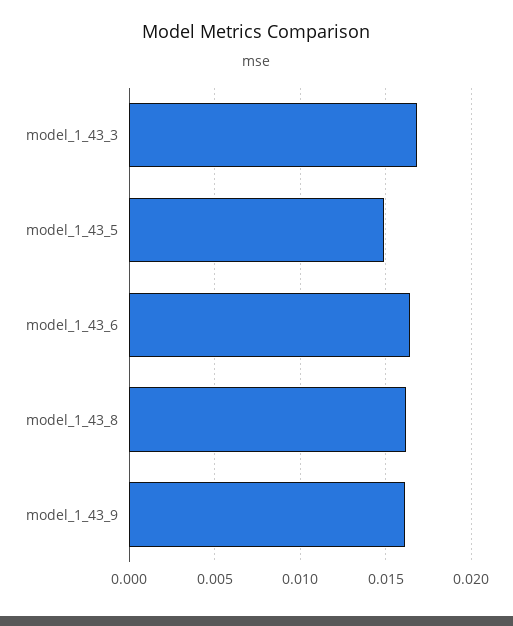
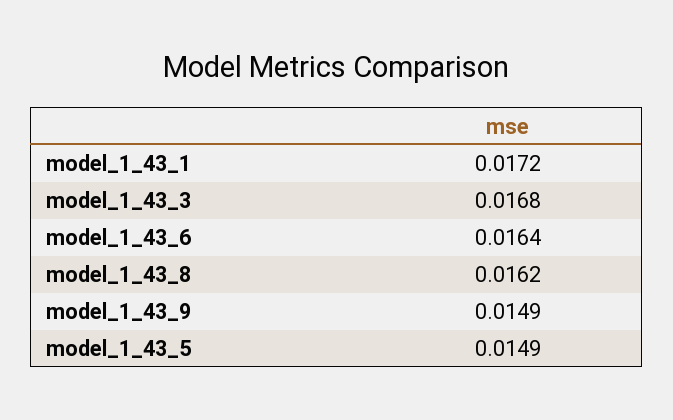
  {
    "model_1_43_3": 0.0168,
    "model_1_43_5": 0.0149,
    "model_1_43_6": 0.0164,
    "model_1_43_8": 0.0162,
-   "model_1_43_9": 0.016
+   "model_1_43_9": 0.0149,
+   "model_1_43_1": 0.0172
  }

